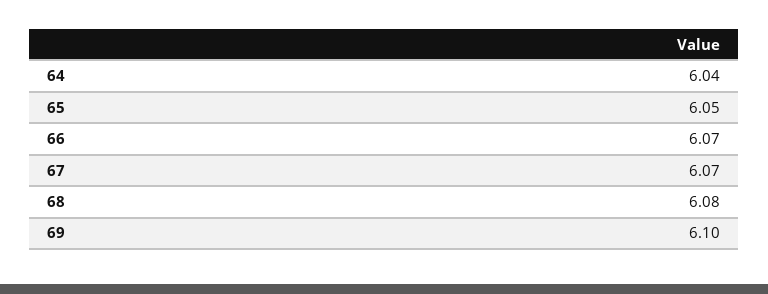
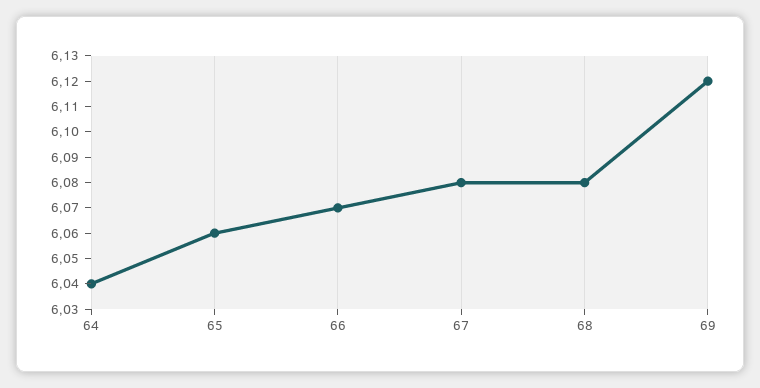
  {
    "64": 6.04,
-   "65": 6.05,
+   "65": 6.06,
    "66": 6.07,
-   "67": 6.07,
+   "67": 6.08,
    "68": 6.08,
-   "69": 6.1
+   "69": 6.12
  }

